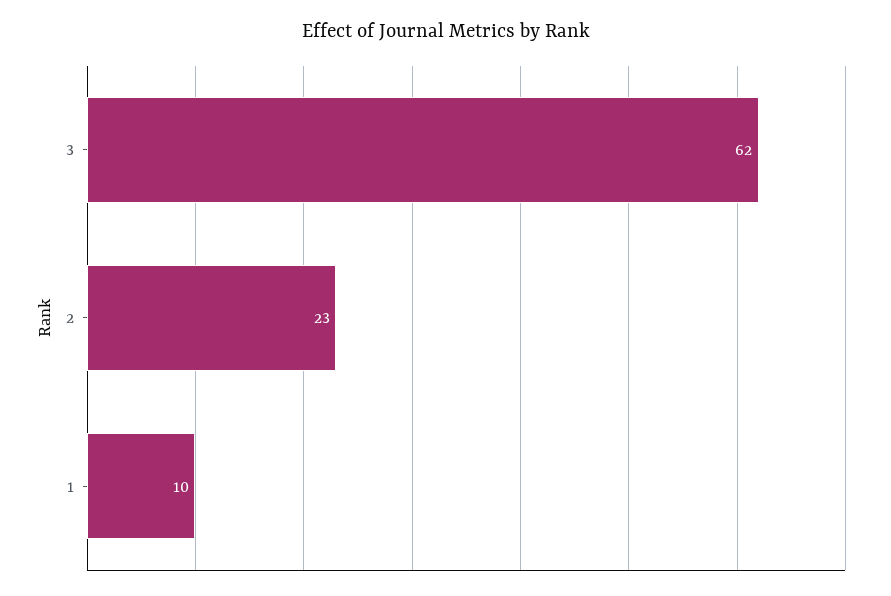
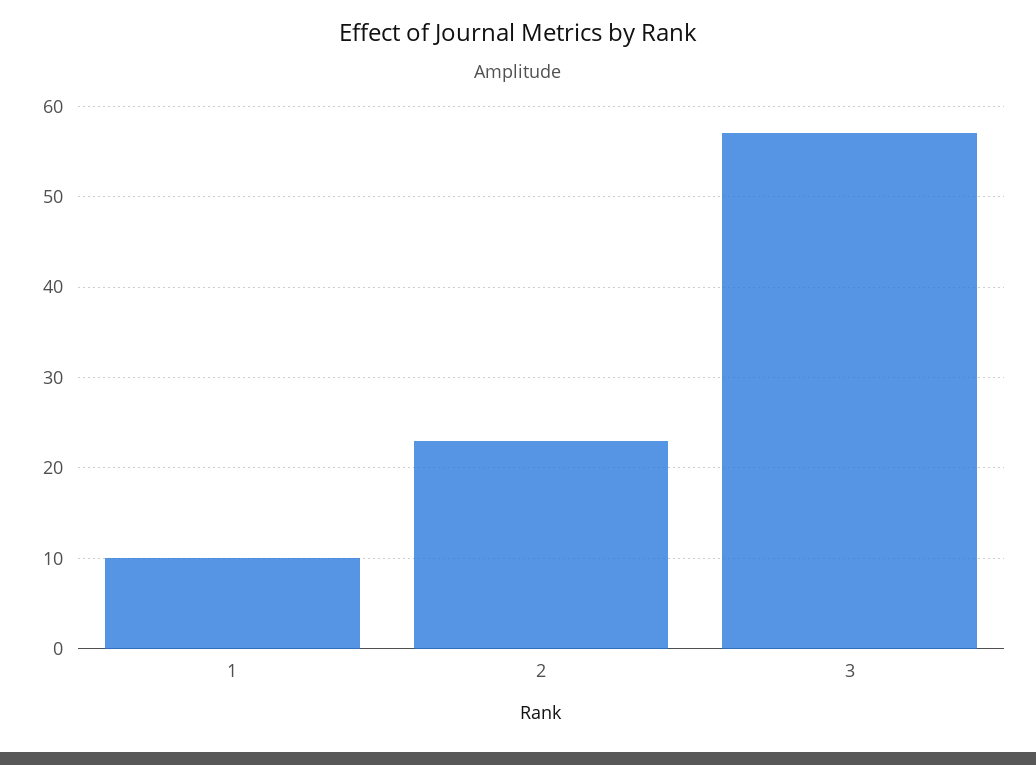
  {
-   "3": 62,
+   "3": 57,
    "2": 23,
    "1": 10
  }

